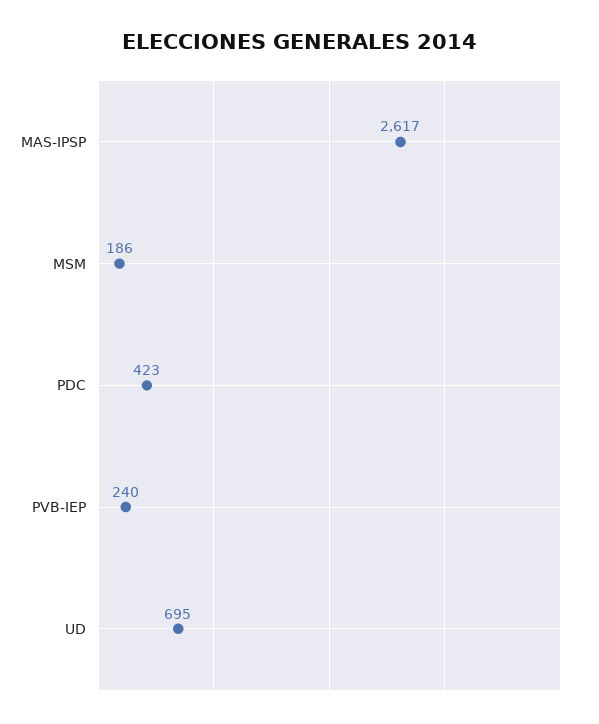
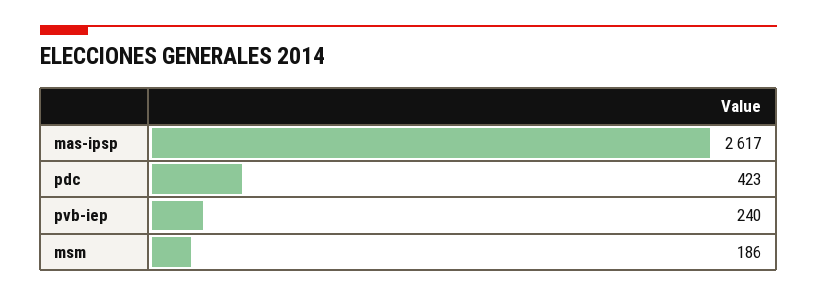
  {
    "MAS-IPSP": 2617,
    "MSM": 186,
    "PDC": 423,
-   "PVB-IEP": 240,
+   "PVB-IEP": 240
-   "UD": 695
  }

